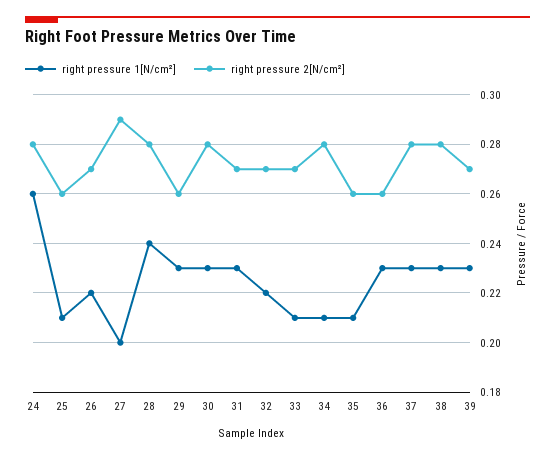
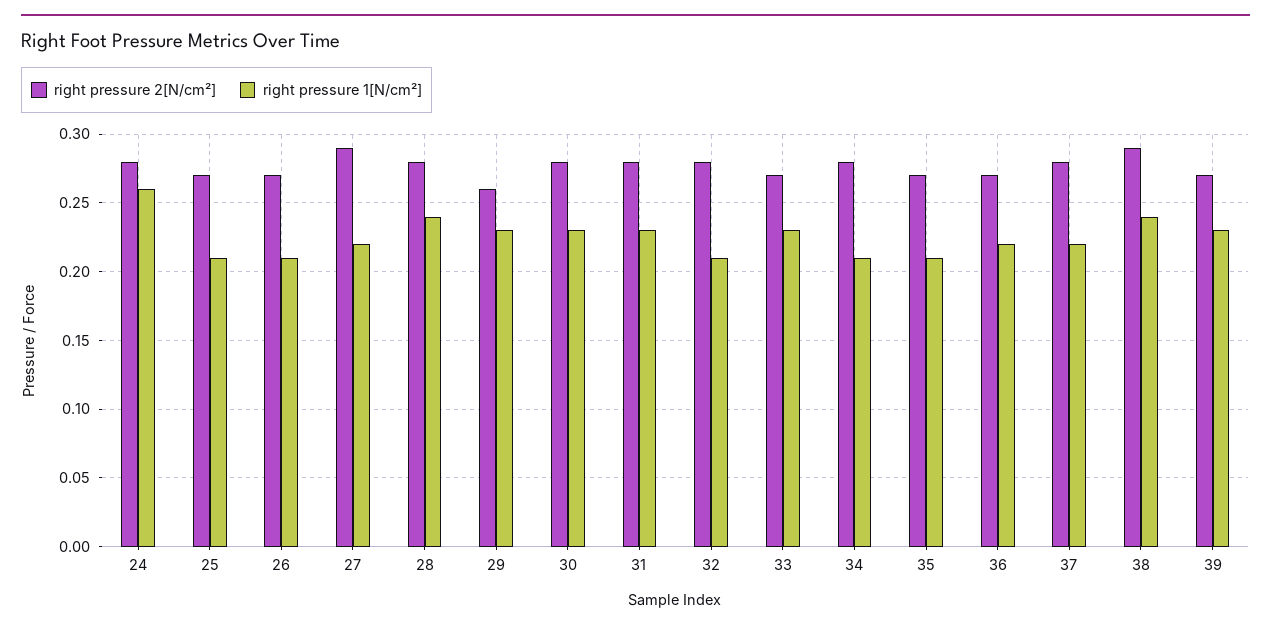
  {
    "right pressure 1[N/cm²]": {
      "24": 0.26,
      "25": 0.21,
-     "26": 0.22,
+     "26": 0.21,
-     "27": 0.2,
+     "27": 0.22,
      "28": 0.24,
      "29": 0.23,
      "30": 0.23,
      "31": 0.23,
-     "32": 0.22,
+     "32": 0.21,
-     "33": 0.21,
+     "33": 0.23,
      "34": 0.21,
      "35": 0.21,
-     "36": 0.23,
+     "36": 0.22,
-     "37": 0.23,
+     "37": 0.22,
-     "38": 0.23,
+     "38": 0.24,
      "39": 0.23
    },
    "right pressure 2[N/cm²]": {
      "24": 0.28,
-     "25": 0.26,
+     "25": 0.27,
      "26": 0.27,
      "27": 0.29,
      "28": 0.28,
      "29": 0.26,
      "30": 0.28,
-     "31": 0.27,
+     "31": 0.28,
-     "32": 0.27,
+     "32": 0.28,
      "33": 0.27,
      "34": 0.28,
-     "35": 0.26,
+     "35": 0.27,
-     "36": 0.26,
+     "36": 0.27,
      "37": 0.28,
-     "38": 0.28,
+     "38": 0.29,
      "39": 0.27
    }
  }

